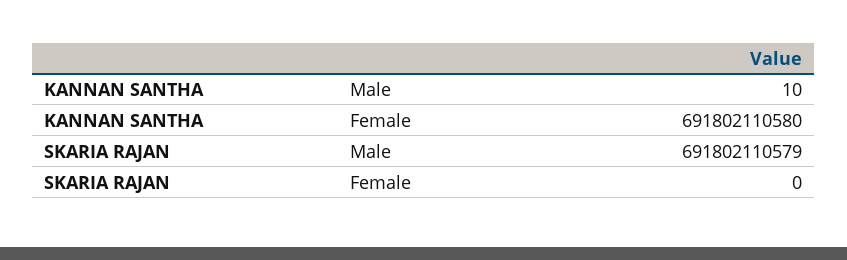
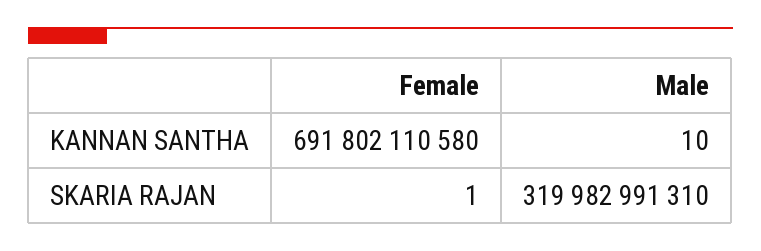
  {
    "KANNAN SANTHA": {
      "Male": 10,
      "Female": 691802110580
    },
    "SKARIA RAJAN": {
-     "Male": 691802110579,
+     "Male": 319982991310,
-     "Female": 0
+     "Female": 1
    }
  }

